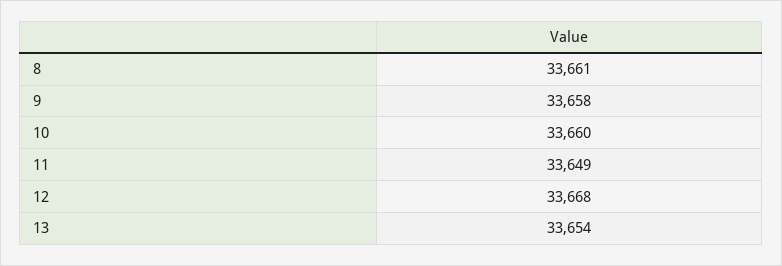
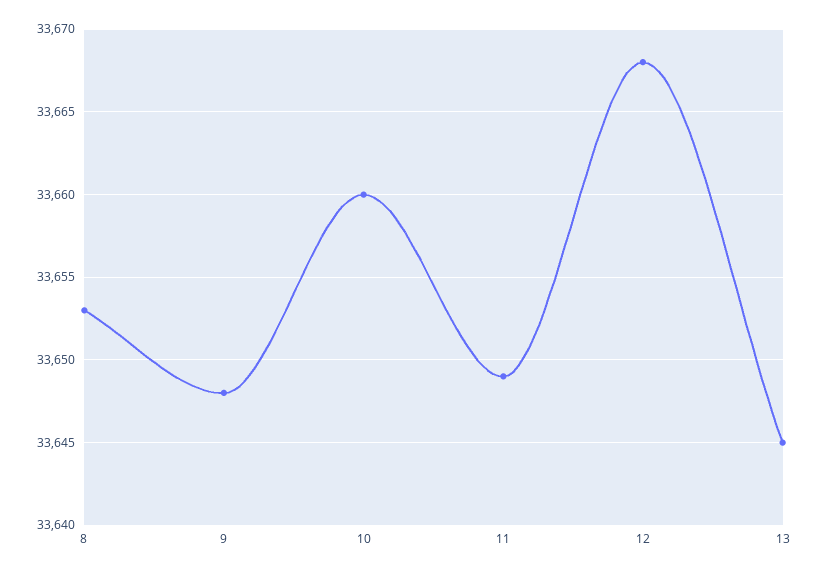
  {
-   "8": 33661,
+   "8": 33653,
-   "9": 33658,
+   "9": 33648,
    "10": 33660,
    "11": 33649,
    "12": 33668,
-   "13": 33654
+   "13": 33645
  }

